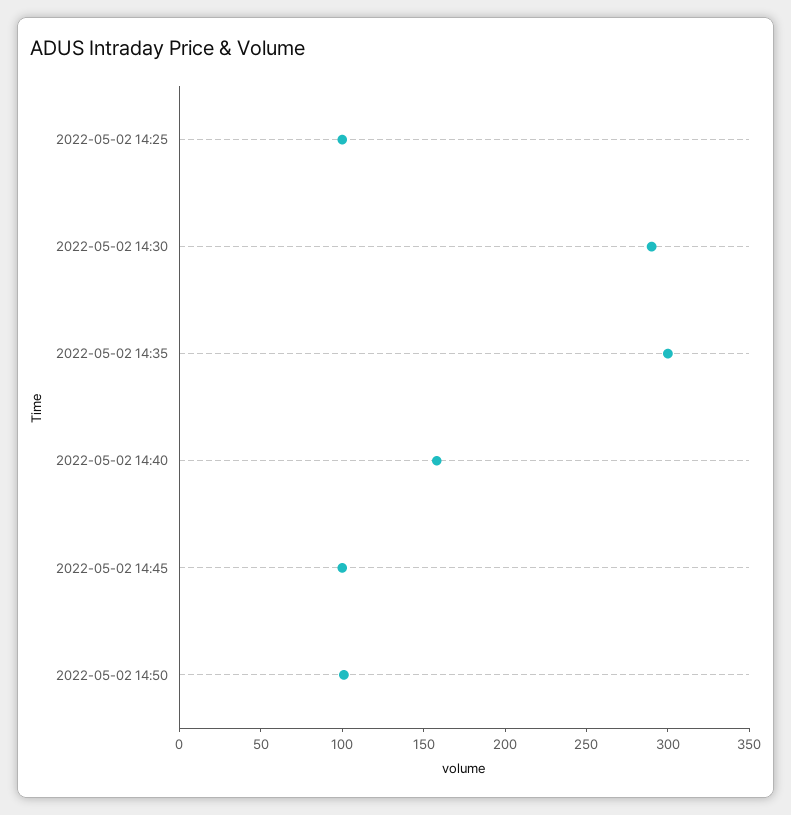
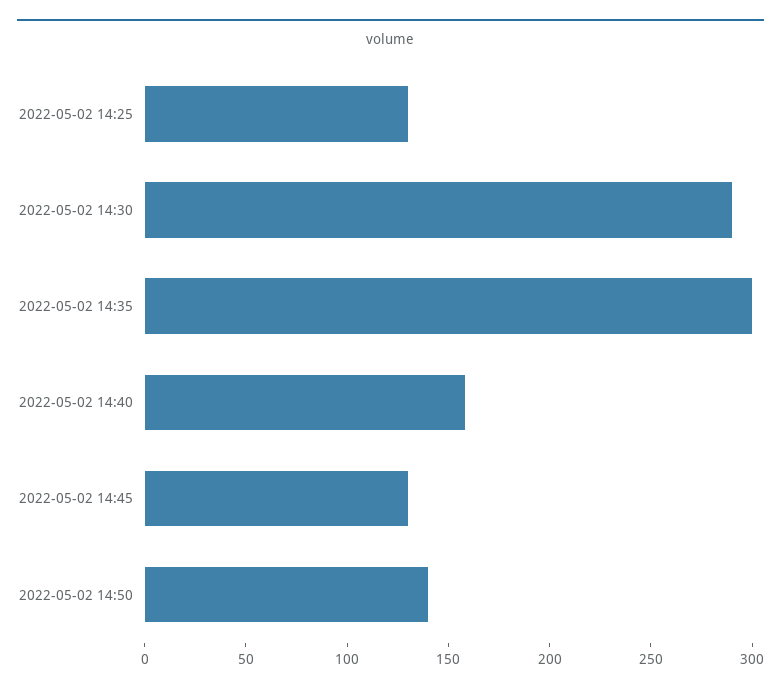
  {
-   "2022-05-02 14:25": 100,
+   "2022-05-02 14:25": 130,
    "2022-05-02 14:30": 290,
    "2022-05-02 14:35": 300,
    "2022-05-02 14:40": 160,
-   "2022-05-02 14:45": 100,
+   "2022-05-02 14:45": 130,
-   "2022-05-02 14:50": 100
+   "2022-05-02 14:50": 140
  }

